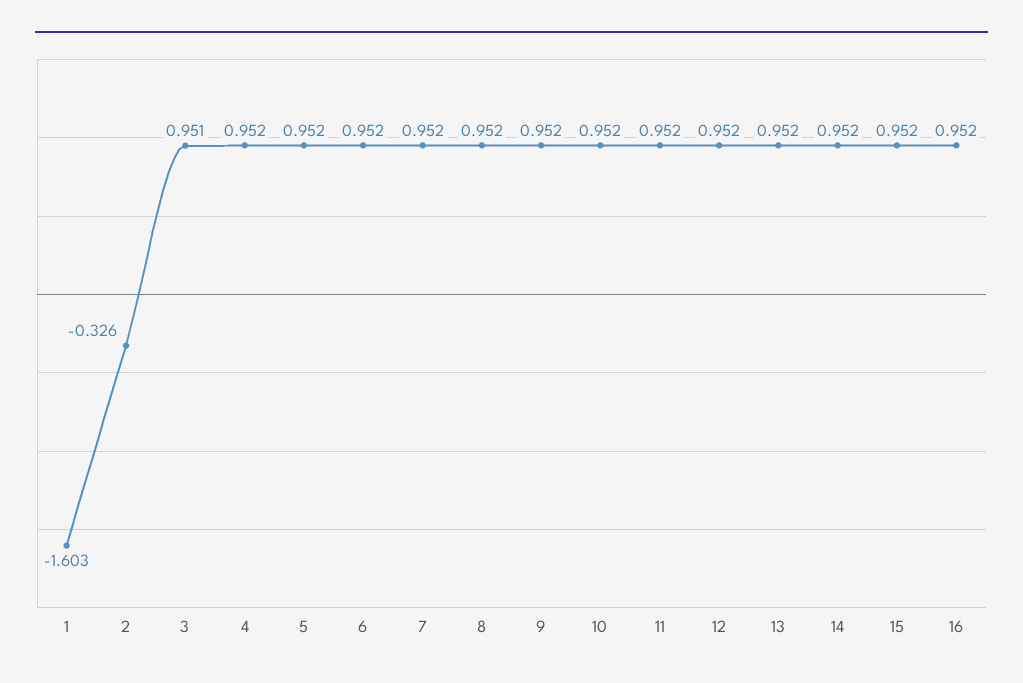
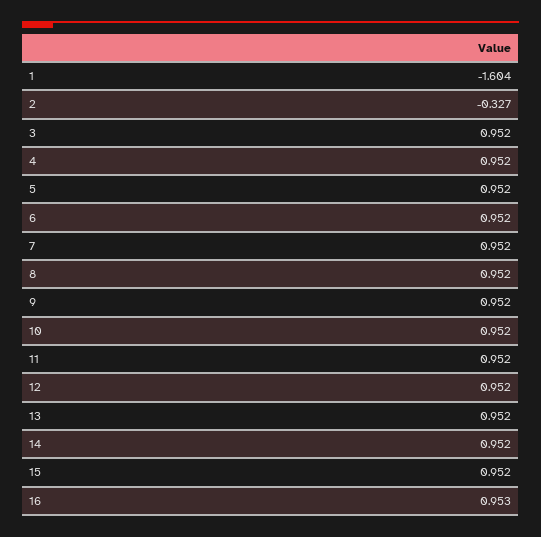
  {
-   "1": -1.603,
+   "1": -1.604,
-   "2": -0.326,
+   "2": -0.327,
-   "3": 0.951,
+   "3": 0.952,
    "4": 0.952,
    "5": 0.952,
    "6": 0.952,
    "7": 0.952,
    "8": 0.952,
    "9": 0.952,
    "10": 0.952,
    "11": 0.952,
    "12": 0.952,
    "13": 0.952,
    "14": 0.952,
    "15": 0.952,
-   "16": 0.952
+   "16": 0.953
  }

